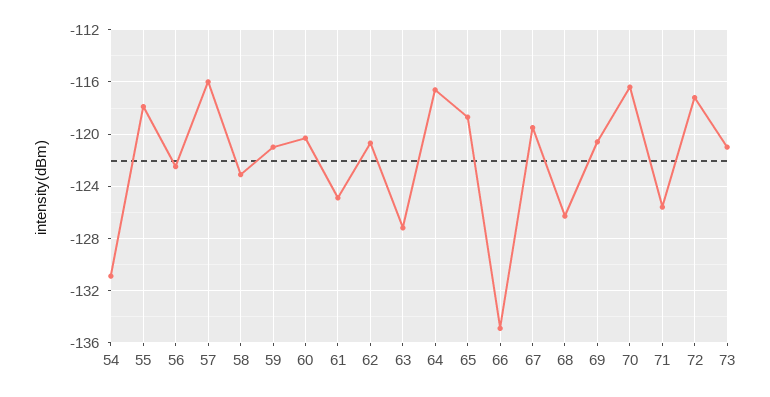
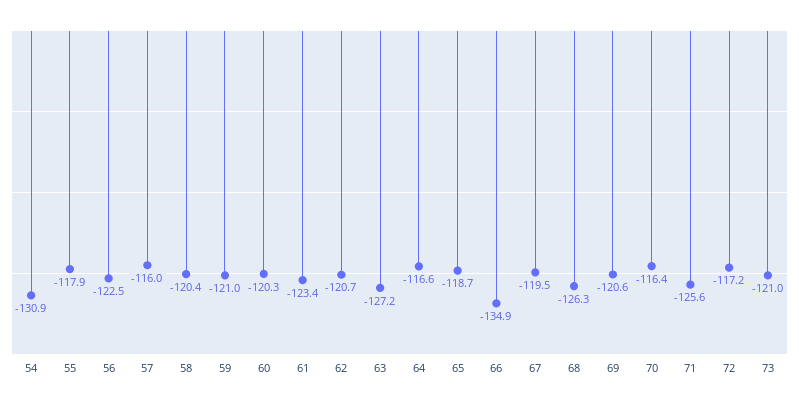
  {
    "54": -130.9,
    "55": -117.9,
    "56": -122.5,
    "57": -116,
-   "58": -123,
+   "58": -120.4,
    "59": -121,
    "60": -120.3,
-   "61": -125,
+   "61": -123.4,
    "62": -120.7,
    "63": -127.2,
    "64": -116.6,
    "65": -118.7,
    "66": -134.9,
    "67": -119.5,
    "68": -126.3,
    "69": -120.6,
    "70": -116.4,
    "71": -125.6,
    "72": -117.2,
    "73": -121
  }

